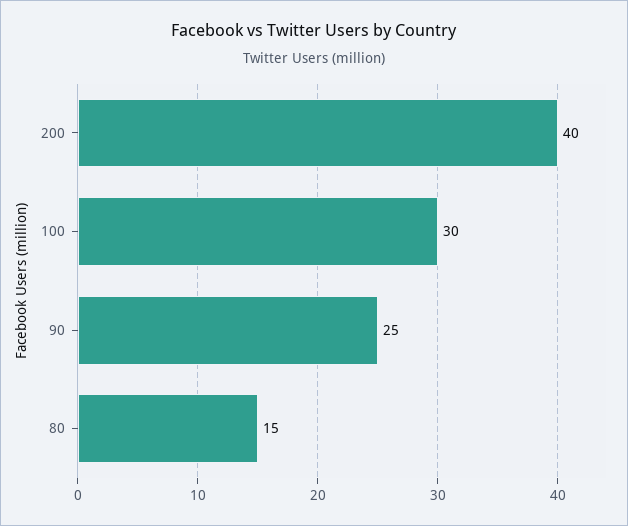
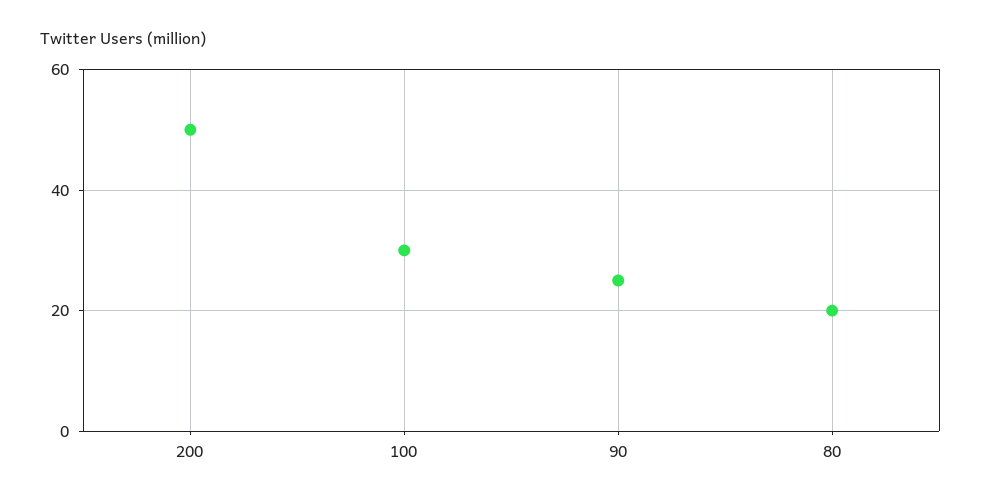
  {
-   "200": 40,
+   "200": 50,
    "100": 30,
    "90": 25,
-   "80": 15
+   "80": 20
  }

